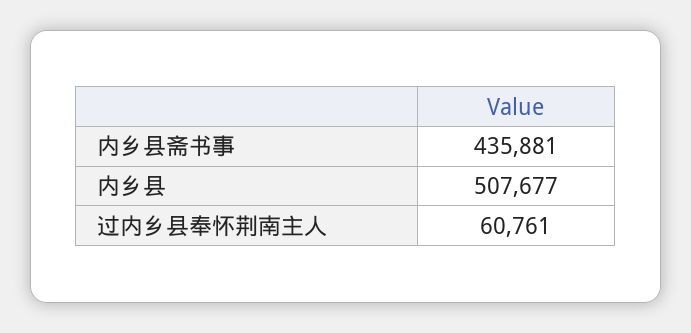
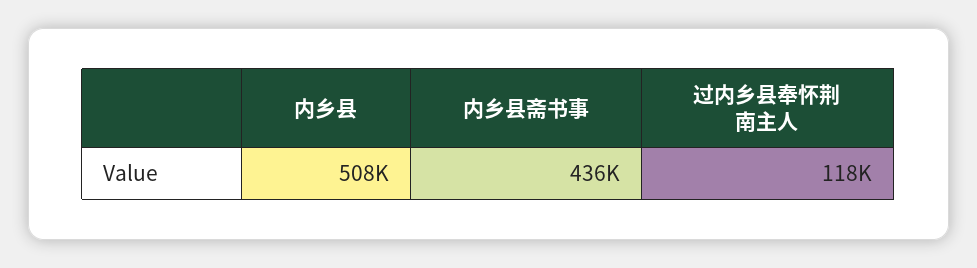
  {
    "内乡县斋书事": 435881,
    "内乡县": 507677,
-   "过内乡县奉怀荆南主人": 60761
+   "过内乡县奉怀荆南主人": 118000
  }

